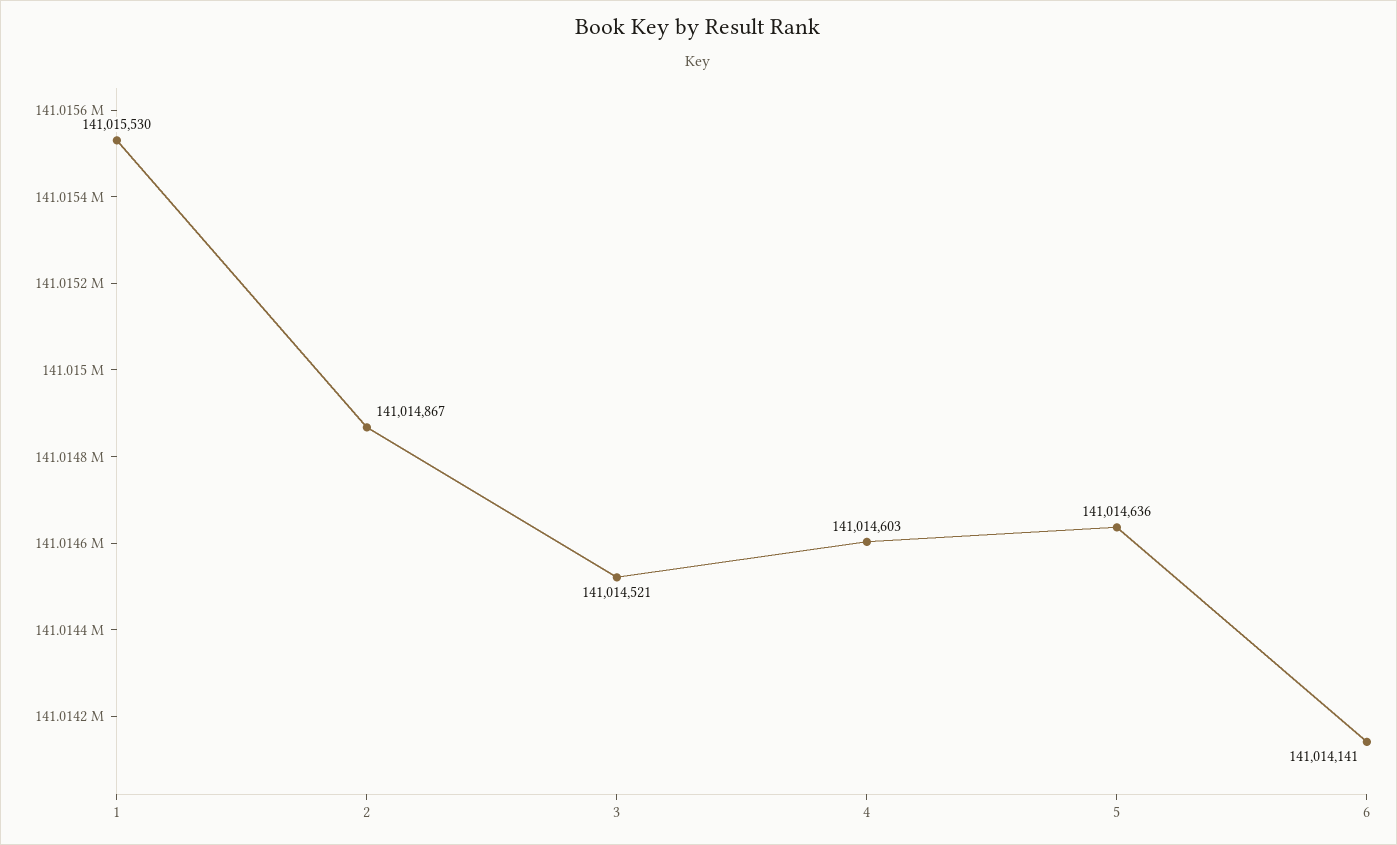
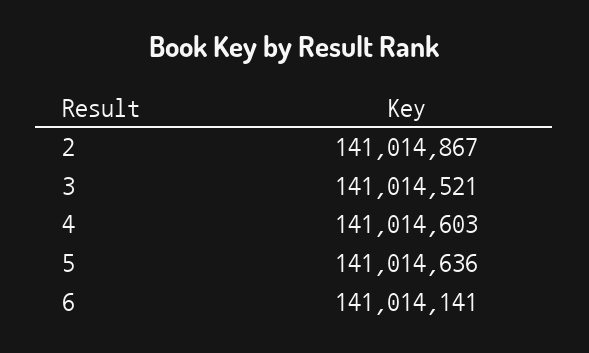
  {
-   "1": 141015530,
    "2": 141014867,
    "3": 141014521,
    "4": 141014603,
    "5": 141014636,
    "6": 141014141
  }

